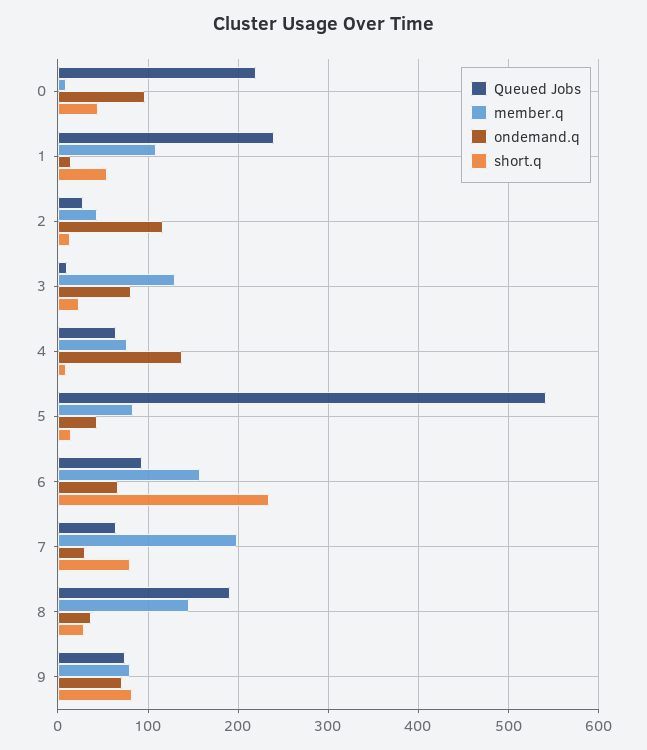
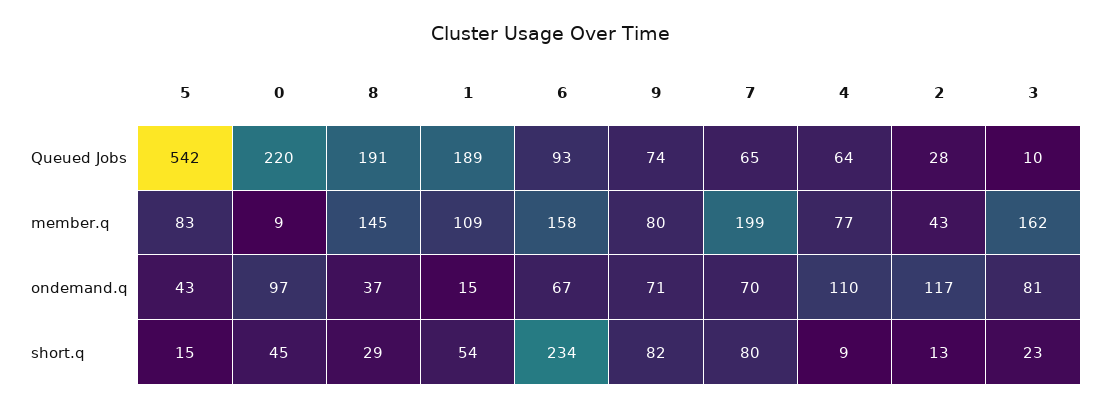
  {
    "Queued Jobs": {
      "0": 220,
-     "1": 240,
+     "1": 189,
      "2": 28,
      "3": 10,
      "4": 64,
      "5": 542,
      "6": 93,
      "7": 65,
      "8": 191,
      "9": 74
    },
    "member.q": {
      "0": 9,
      "1": 109,
      "2": 43,
-     "3": 130,
+     "3": 162,
      "4": 77,
      "5": 83,
      "6": 158,
      "7": 199,
      "8": 145,
      "9": 80
    },
    "ondemand.q": {
      "0": 97,
      "1": 15,
      "2": 117,
      "3": 81,
-     "4": 140,
+     "4": 110,
      "5": 43,
      "6": 67,
-     "7": 30,
+     "7": 70,
      "8": 37,
      "9": 71
    },
    "short.q": {
      "0": 45,
      "1": 54,
      "2": 13,
      "3": 23,
      "4": 9,
      "5": 15,
      "6": 234,
      "7": 80,
      "8": 29,
      "9": 82
    }
  }

